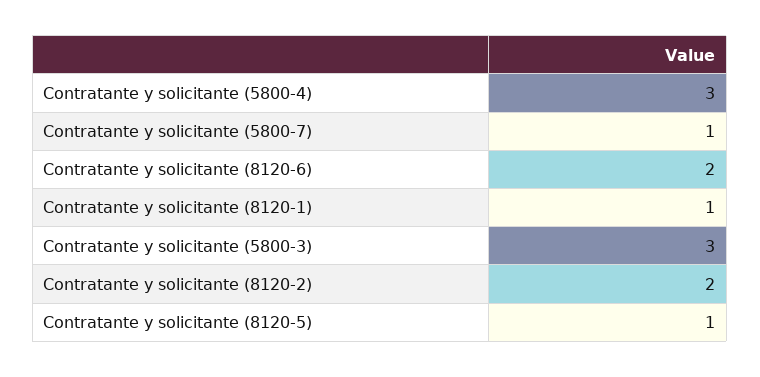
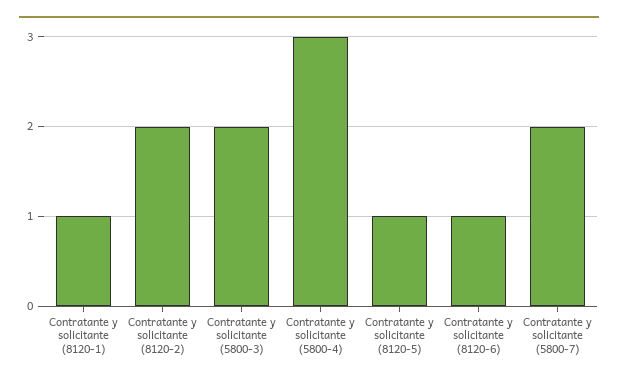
  {
    "Contratante y solicitante (5800-4)": 3,
-   "Contratante y solicitante (5800-7)": 1,
+   "Contratante y solicitante (5800-7)": 2,
-   "Contratante y solicitante (8120-6)": 2,
+   "Contratante y solicitante (8120-6)": 1,
    "Contratante y solicitante (8120-1)": 1,
-   "Contratante y solicitante (5800-3)": 3,
+   "Contratante y solicitante (5800-3)": 2,
    "Contratante y solicitante (8120-2)": 2,
    "Contratante y solicitante (8120-5)": 1
  }

